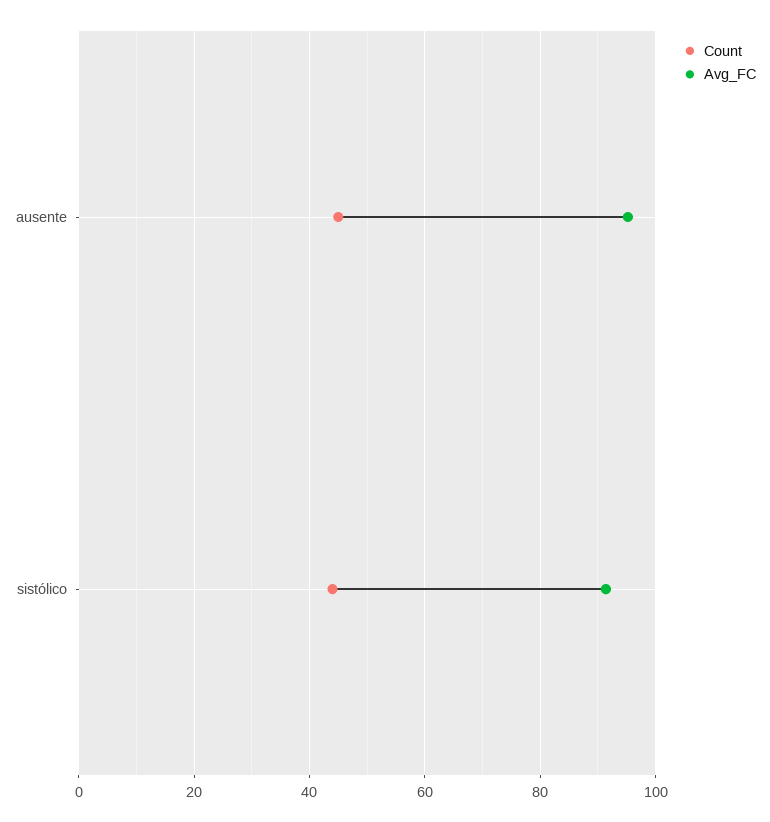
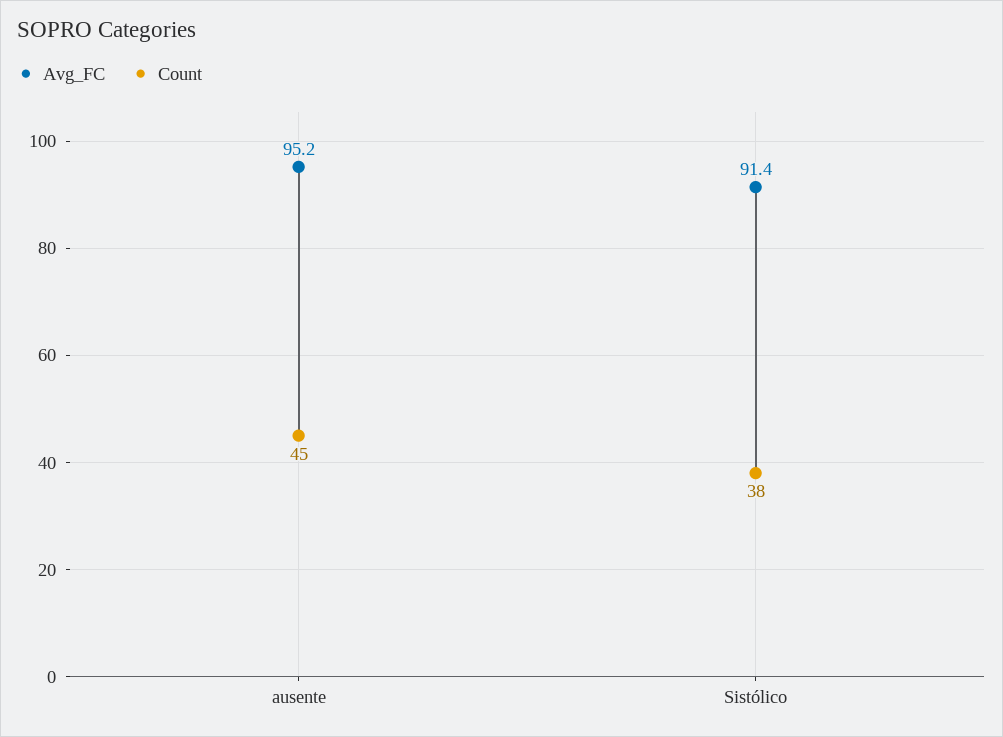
  {
    "Count": {
      "ausente": 45,
-     "sistólico": 44
+     "sistólico": 38
    },
    "Avg_FC": {
      "ausente": 95.2,
      "sistólico": 91.4
    }
  }

